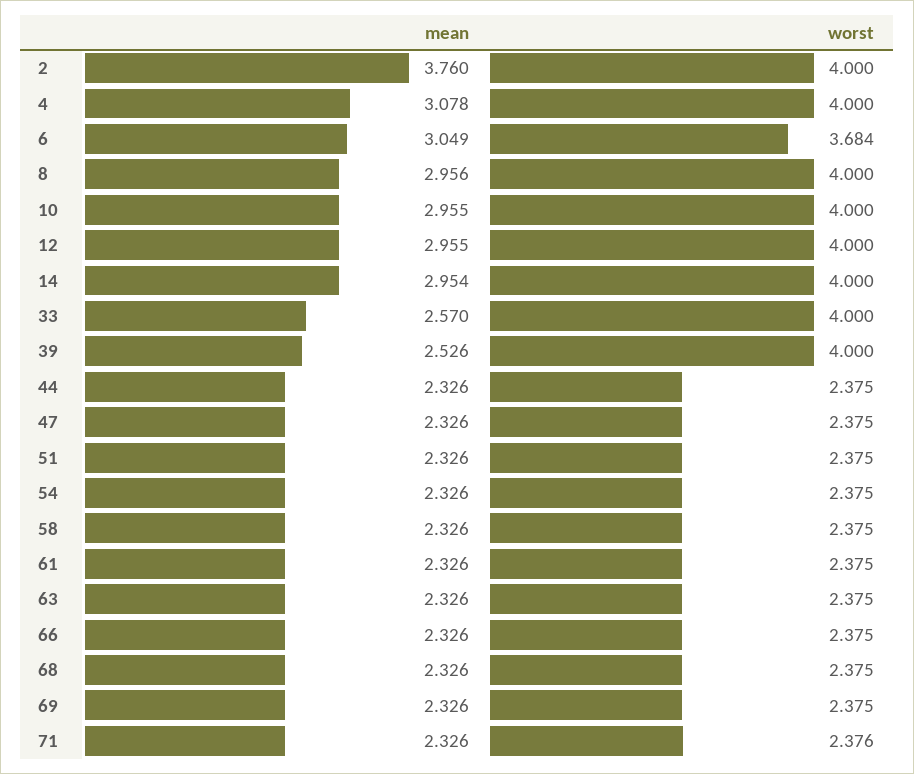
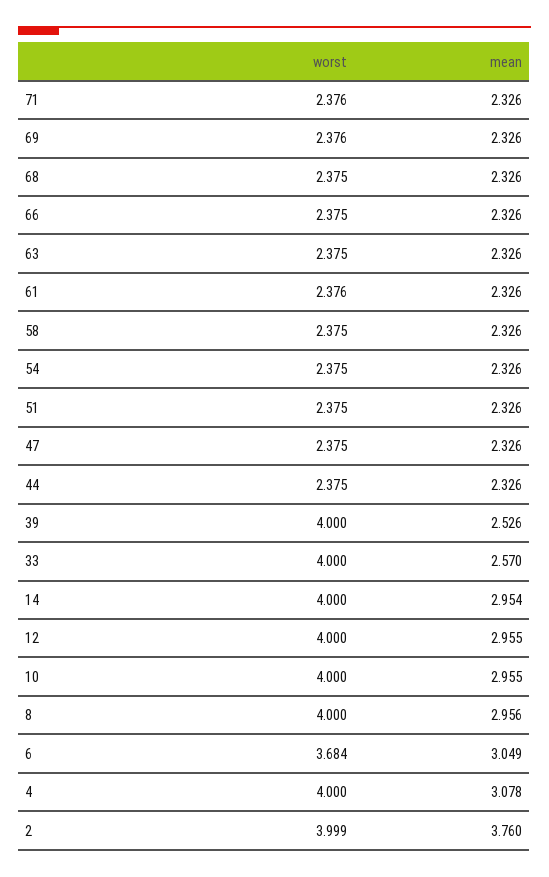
  {
    "mean": {
      "2": 3.76,
      "4": 3.078,
      "6": 3.049,
      "8": 2.956,
      "10": 2.955,
      "12": 2.955,
      "14": 2.954,
      "33": 2.57,
      "39": 2.526,
      "44": 2.326,
      "47": 2.326,
      "51": 2.326,
      "54": 2.326,
      "58": 2.326,
      "61": 2.326,
      "63": 2.326,
      "66": 2.326,
      "68": 2.326,
      "69": 2.326,
      "71": 2.326
    },
    "worst": {
-     "2": 4,
+     "2": 3.999,
      "4": 4,
      "6": 3.684,
      "8": 4,
      "10": 4,
      "12": 4,
      "14": 4,
      "33": 4,
      "39": 4,
      "44": 2.375,
      "47": 2.375,
      "51": 2.375,
      "54": 2.375,
      "58": 2.375,
-     "61": 2.375,
+     "61": 2.376,
      "63": 2.375,
      "66": 2.375,
      "68": 2.375,
-     "69": 2.375,
+     "69": 2.376,
      "71": 2.376
    }
  }

